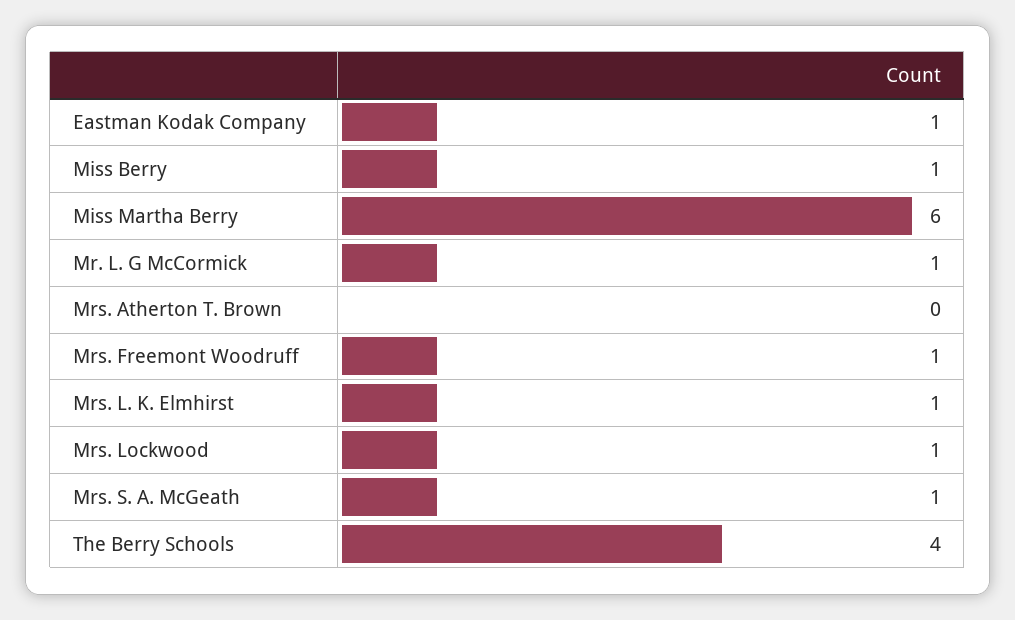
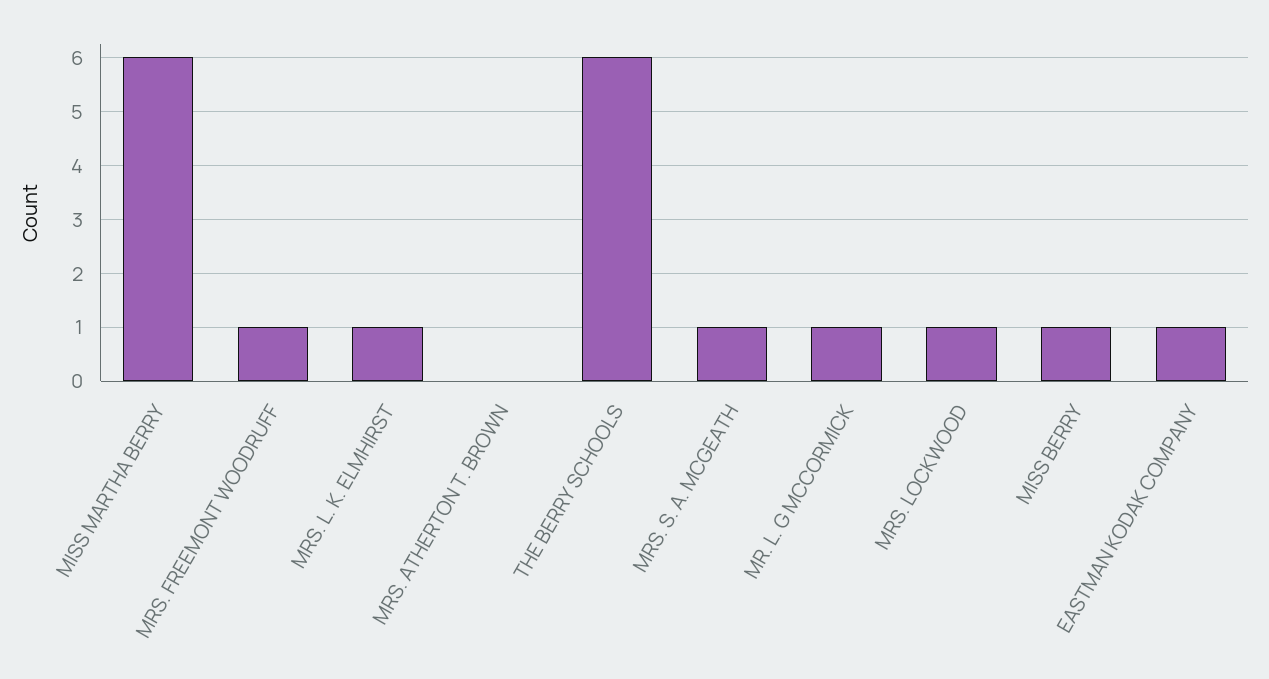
  {
    "Eastman Kodak Company": 1,
    "Miss Berry": 1,
    "Miss Martha Berry": 6,
    "Mr. L. G McCormick": 1,
    "Mrs. Atherton T. Brown": 0,
    "Mrs. Freemont Woodruff": 1,
    "Mrs. L. K. Elmhirst": 1,
    "Mrs. Lockwood": 1,
    "Mrs. S. A. McGeath": 1,
-   "The Berry Schools": 4
+   "The Berry Schools": 6
  }

